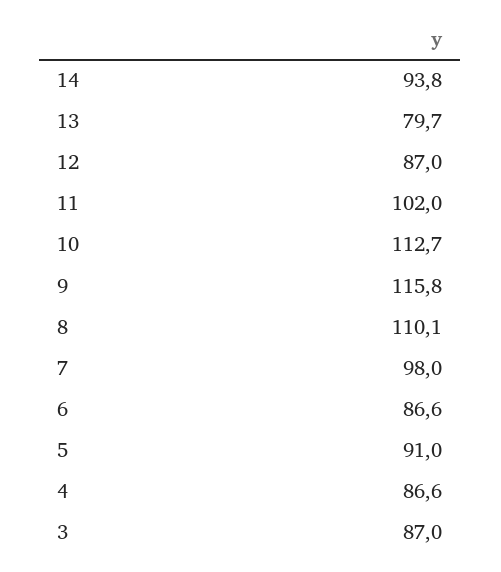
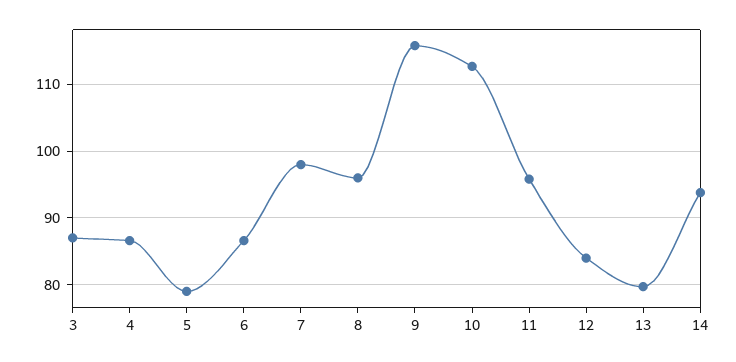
  {
    "14": 93.8,
    "13": 79.7,
-   "12": 87,
+   "12": 84,
-   "11": 102,
+   "11": 96,
    "10": 112.7,
    "9": 115.8,
-   "8": 110.1,
+   "8": 96,
    "7": 98,
    "6": 86.6,
-   "5": 91,
+   "5": 79,
    "4": 86.6,
    "3": 87
  }

